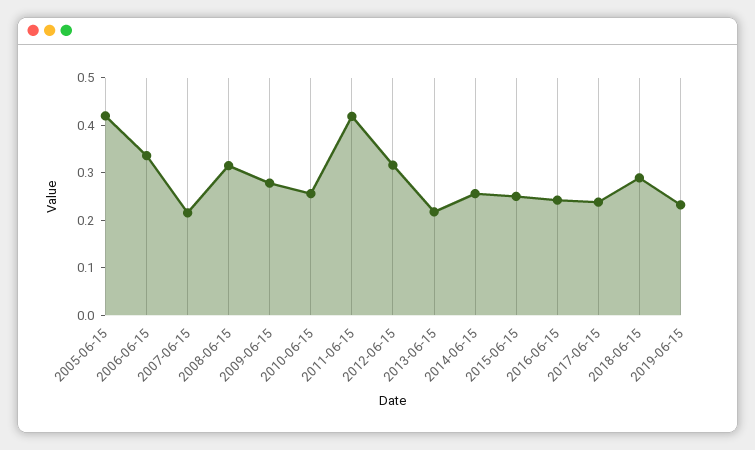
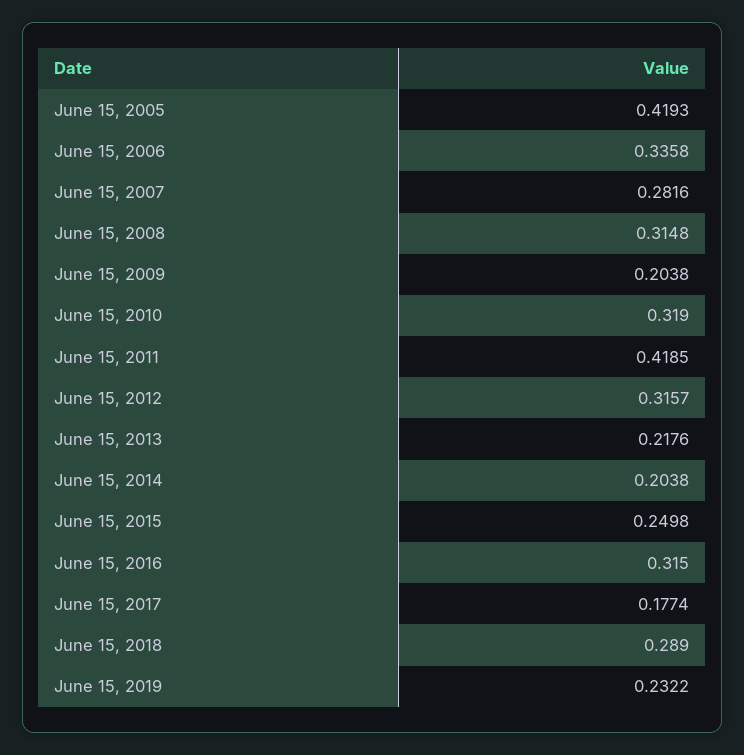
  {
    "2005-06-15": 0.4193,
    "2006-06-15": 0.3358,
-   "2007-06-15": 0.22,
+   "2007-06-15": 0.2816,
    "2008-06-15": 0.3148,
-   "2009-06-15": 0.28,
+   "2009-06-15": 0.2038,
-   "2010-06-15": 0.26,
+   "2010-06-15": 0.319,
    "2011-06-15": 0.4185,
    "2012-06-15": 0.3157,
    "2013-06-15": 0.2176,
-   "2014-06-15": 0.26,
+   "2014-06-15": 0.2038,
    "2015-06-15": 0.2498,
-   "2016-06-15": 0.24,
+   "2016-06-15": 0.315,
-   "2017-06-15": 0.24,
+   "2017-06-15": 0.1774,
    "2018-06-15": 0.289,
    "2019-06-15": 0.2322
  }

